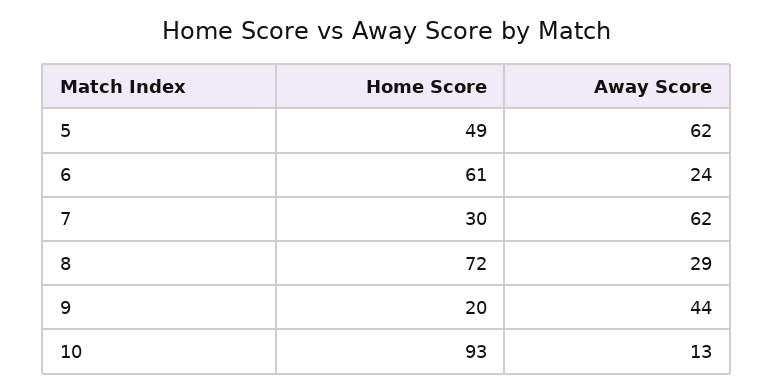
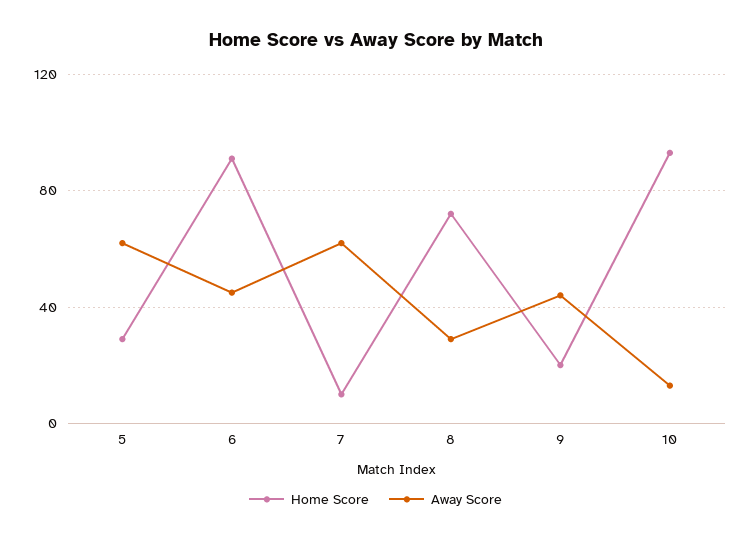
  {
    "Home Score": {
-     "5": 49,
+     "5": 30,
-     "6": 61,
+     "6": 90,
-     "7": 30,
+     "7": 10,
      "8": 72,
      "9": 20,
      "10": 93
    },
    "Away Score": {
      "5": 62,
-     "6": 24,
+     "6": 45,
      "7": 62,
      "8": 29,
      "9": 44,
      "10": 13
    }
  }

